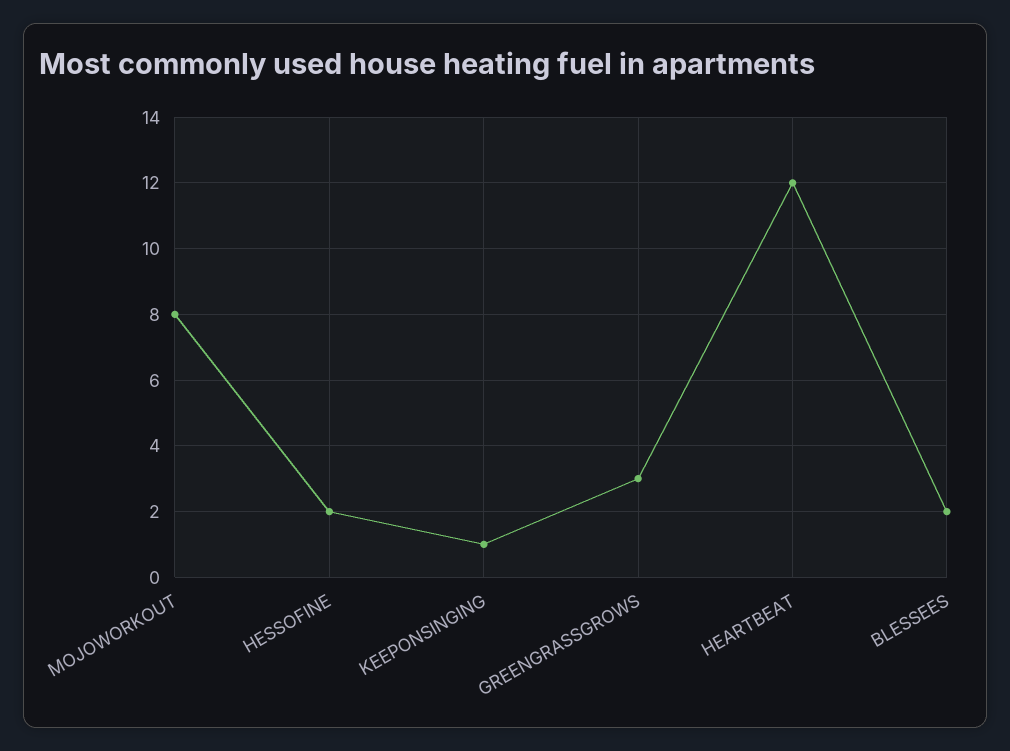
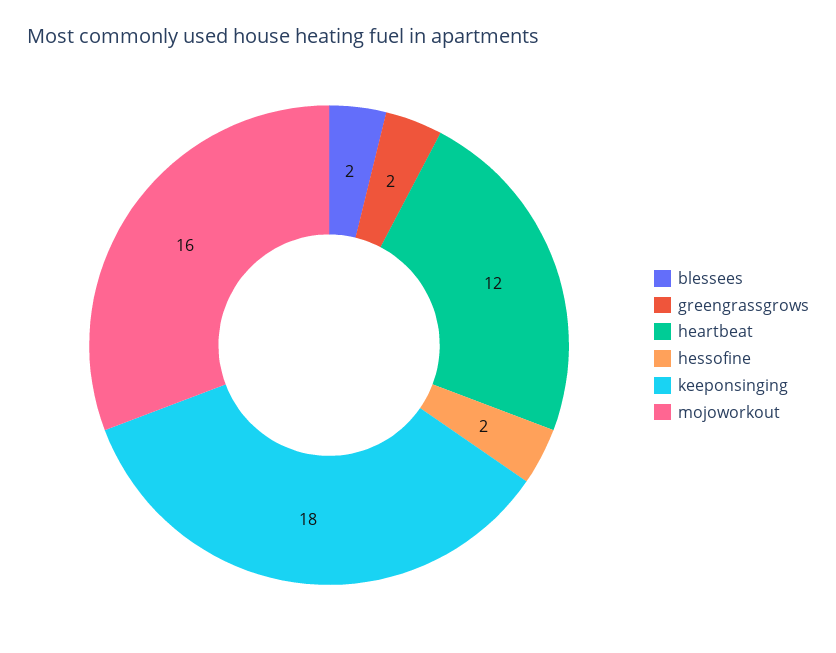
  {
-   "MOJOWORKOUT": 8,
+   "MOJOWORKOUT": 16,
    "HESSOFINE": 2,
-   "KEEPONSINGING": 1,
+   "KEEPONSINGING": 18,
-   "GREENGRASSGROWS": 3,
+   "GREENGRASSGROWS": 2,
    "HEARTBEAT": 12,
    "BLESSEES": 2
  }

